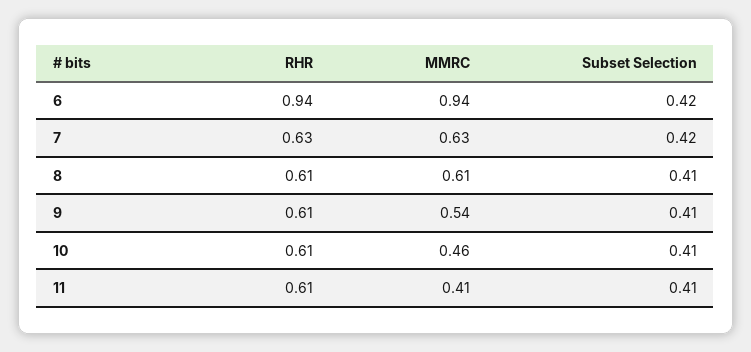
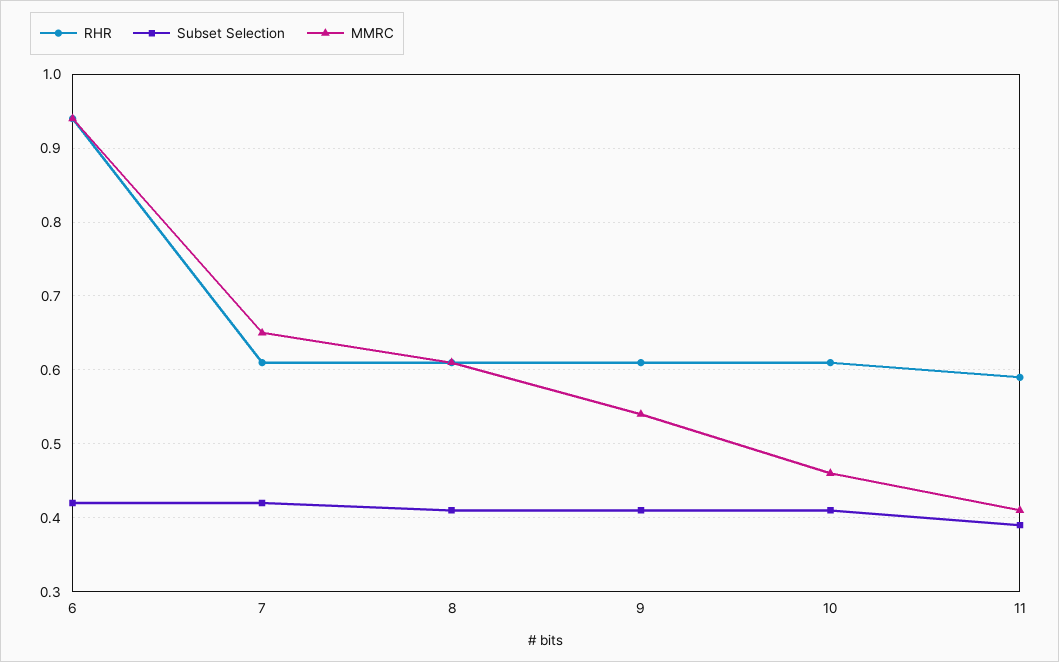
  {
    "RHR": {
      "6": 0.94,
-     "7": 0.63,
+     "7": 0.61,
      "8": 0.61,
      "9": 0.61,
      "10": 0.61,
-     "11": 0.61
+     "11": 0.59
    },
    "MMRC": {
      "6": 0.94,
-     "7": 0.63,
+     "7": 0.65,
      "8": 0.61,
      "9": 0.54,
      "10": 0.46,
      "11": 0.41
    },
    "Subset Selection": {
      "6": 0.42,
      "7": 0.42,
      "8": 0.41,
      "9": 0.41,
      "10": 0.41,
-     "11": 0.41
+     "11": 0.39
    }
  }

